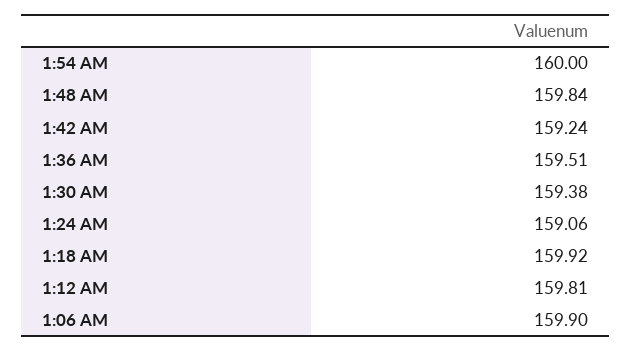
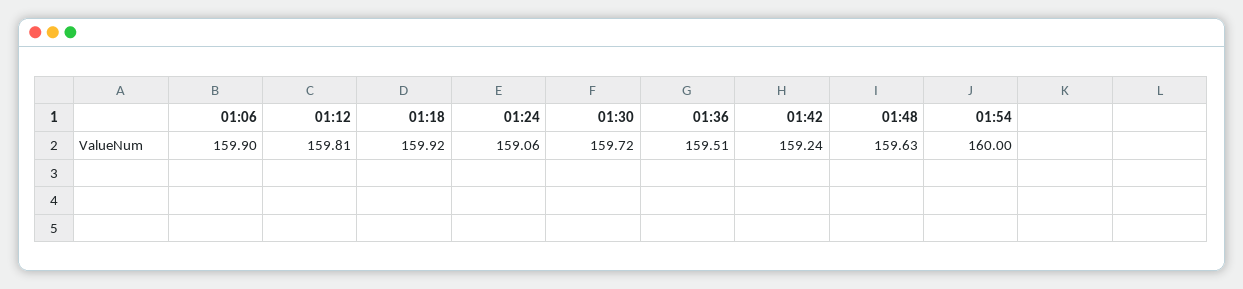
  {
    "1:54 AM": 160,
-   "1:48 AM": 159.84,
+   "1:48 AM": 159.63,
    "1:42 AM": 159.24,
    "1:36 AM": 159.51,
-   "1:30 AM": 159.38,
+   "1:30 AM": 159.72,
    "1:24 AM": 159.06,
    "1:18 AM": 159.92,
    "1:12 AM": 159.81,
    "1:06 AM": 159.9
  }

